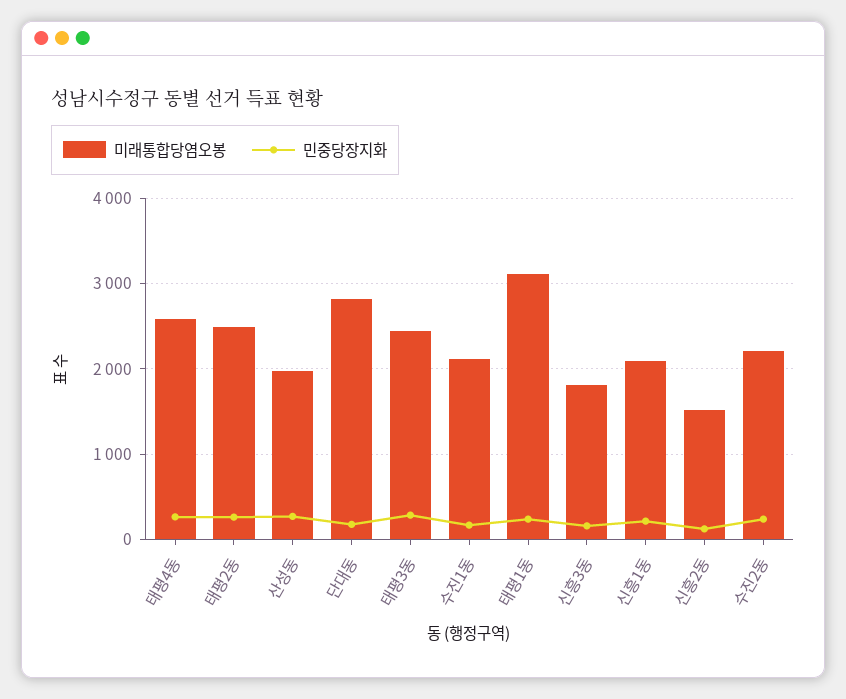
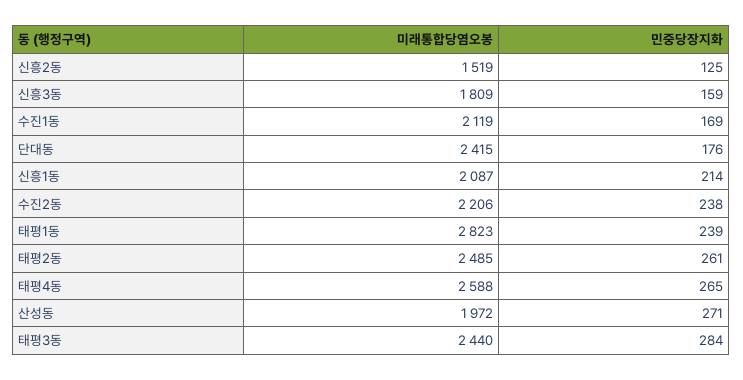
  {
    "미래통합당염오봉": {
      "태평4동": 2588,
      "태평2동": 2485,
      "산성동": 1972,
-     "단대동": 2800,
+     "단대동": 2415,
      "태평3동": 2440,
      "수진1동": 2119,
-     "태평1동": 3100,
+     "태평1동": 2823,
      "신흥3동": 1809,
      "신흥1동": 2087,
      "신흥2동": 1519,
      "수진2동": 2206
    },
    "민중당장지화": {
      "태평4동": 265,
      "태평2동": 261,
      "산성동": 271,
      "단대동": 176,
      "태평3동": 284,
      "수진1동": 169,
      "태평1동": 239,
      "신흥3동": 159,
      "신흥1동": 214,
      "신흥2동": 125,
      "수진2동": 238
    }
  }

